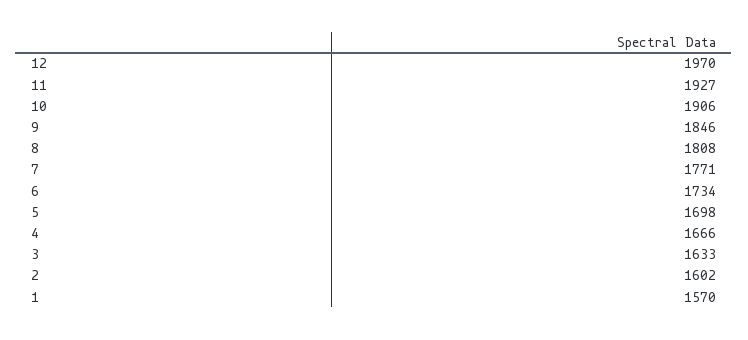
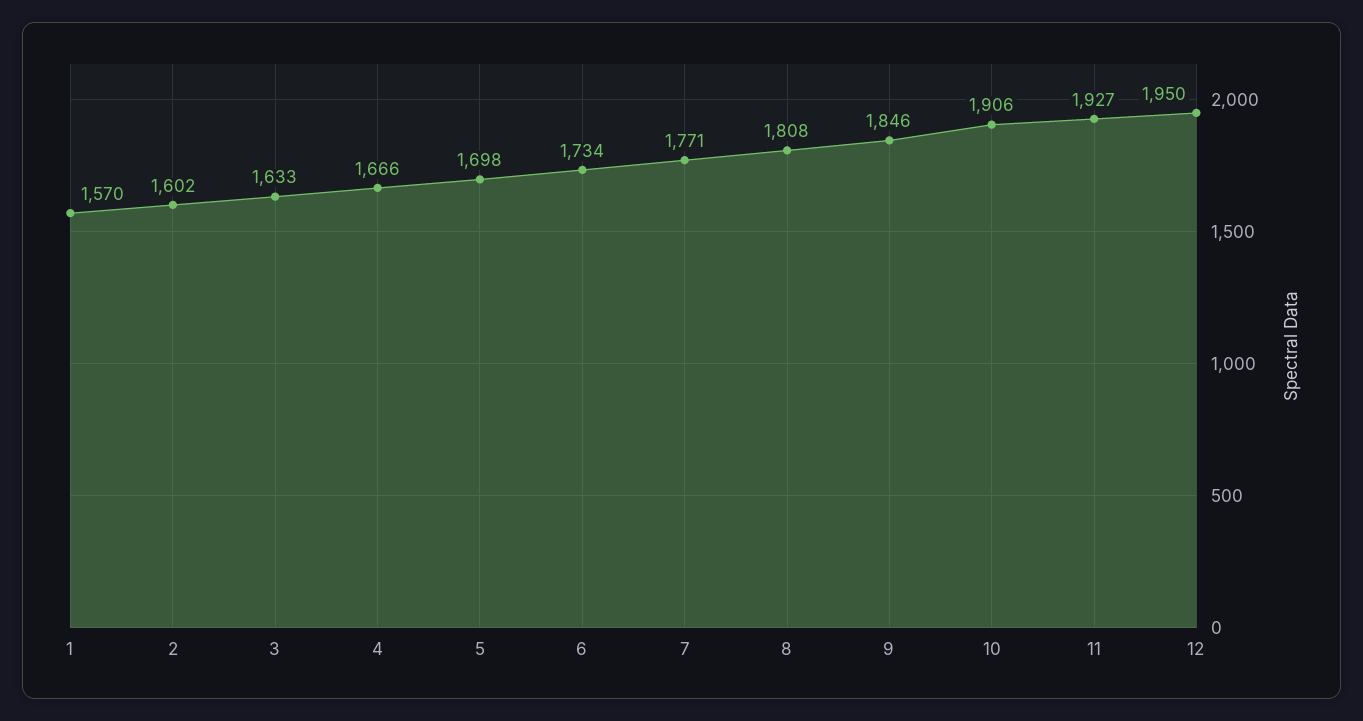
  {
-   "12": 1970,
+   "12": 1950,
    "11": 1927,
    "10": 1906,
    "9": 1846,
    "8": 1808,
    "7": 1771,
    "6": 1734,
    "5": 1698,
    "4": 1666,
    "3": 1633,
    "2": 1602,
    "1": 1570
  }

